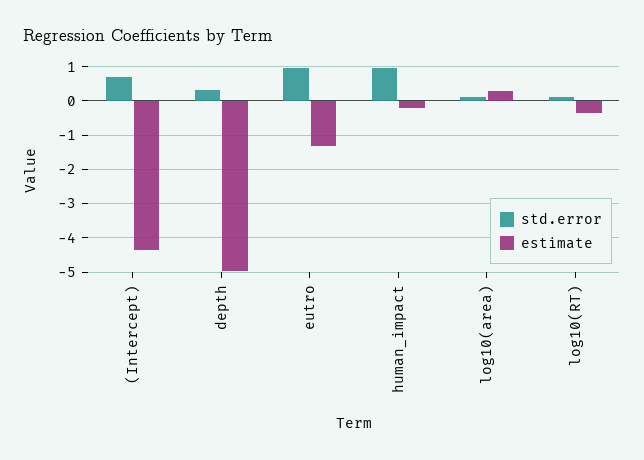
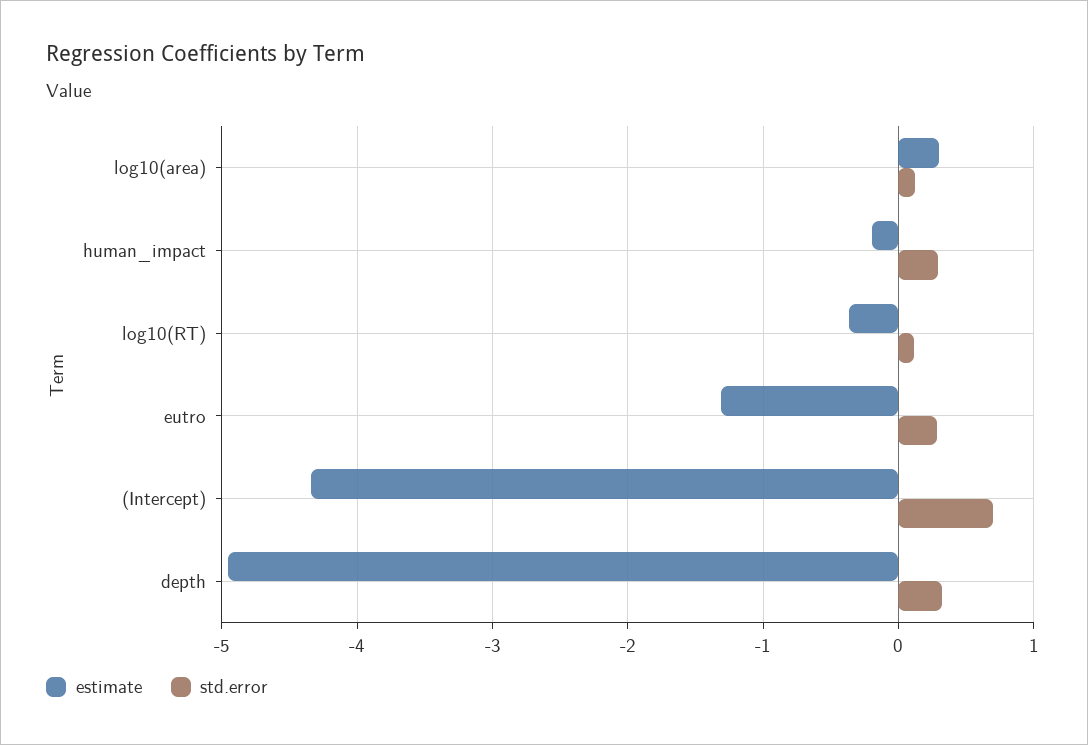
  {
    "std.error": {
      "(Intercept)": 0.7,
      "depth": 0.3,
-     "eutro": 1,
+     "eutro": 0.3,
-     "human_impact": 1,
+     "human_impact": 0.3,
      "log10(area)": 0.1,
      "log10(RT)": 0.1
    },
    "estimate": {
      "(Intercept)": -4.3,
      "depth": -5,
      "eutro": -1.3,
      "human_impact": -0.2,
      "log10(area)": 0.3,
      "log10(RT)": -0.4
    }
  }

